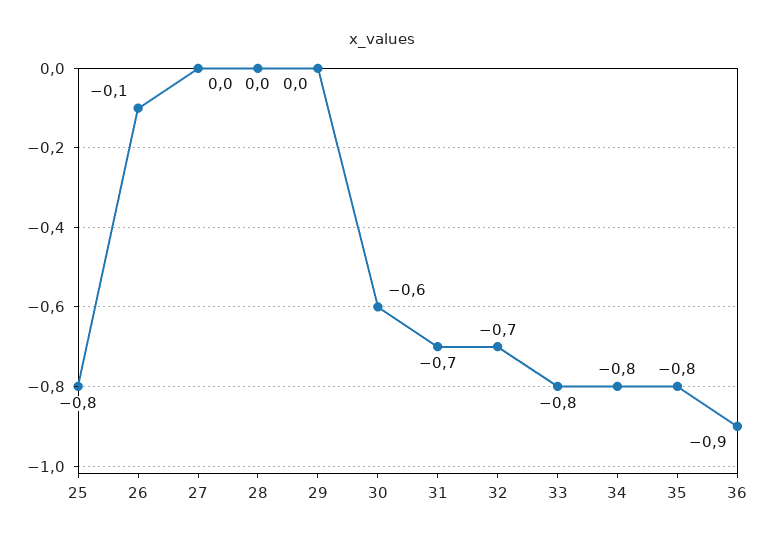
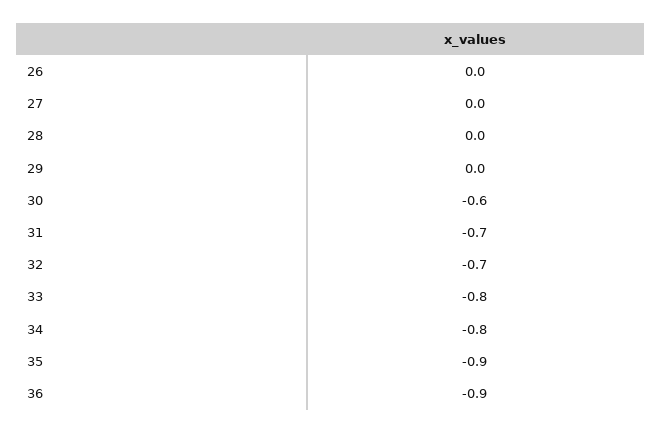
  {
-   "25": -0.8,
-   "26": -0.1,
+   "26": 0,
    "27": 0,
    "28": 0,
    "29": 0,
    "30": -0.6,
    "31": -0.7,
    "32": -0.7,
    "33": -0.8,
    "34": -0.8,
-   "35": -0.8,
+   "35": -0.9,
    "36": -0.9
  }

